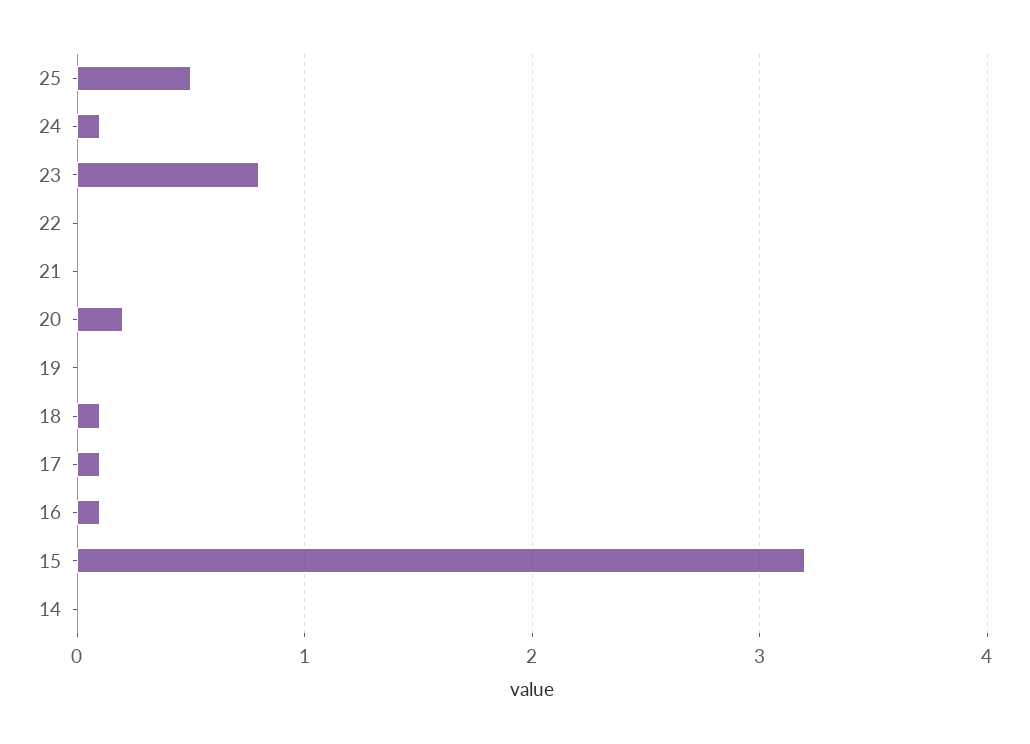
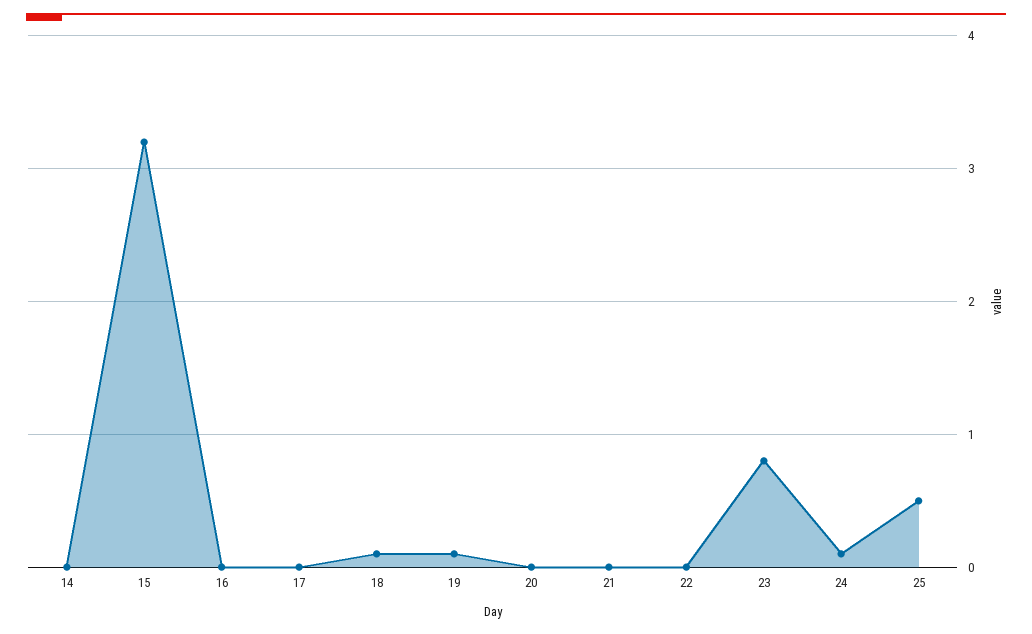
  {
    "25": 0.5,
    "24": 0.1,
    "23": 0.8,
    "22": 0,
    "21": 0,
-   "20": 0.2,
+   "20": 0,
-   "19": 0,
+   "19": 0.1,
    "18": 0.1,
-   "17": 0.1,
+   "17": 0,
-   "16": 0.1,
+   "16": 0,
    "15": 3.2,
    "14": 0
  }

